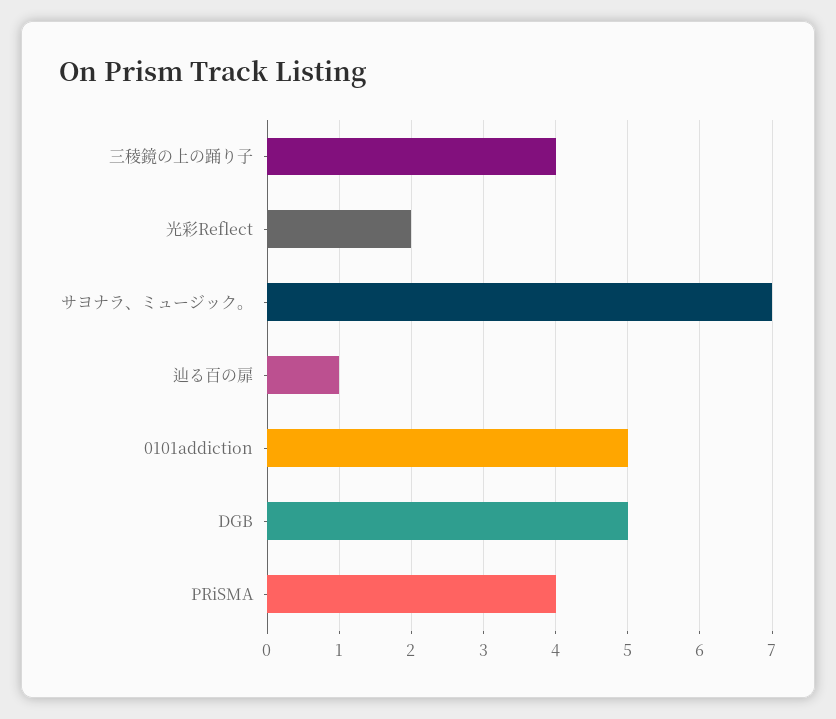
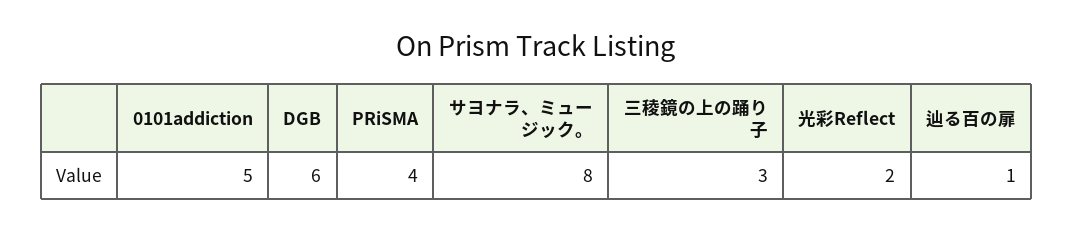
  {
-   "三稜鏡の上の踊り子": 4,
+   "三稜鏡の上の踊り子": 3,
    "光彩Reflect": 2,
-   "サヨナラ、ミュージック。": 7,
+   "サヨナラ、ミュージック。": 8,
    "辿る百の扉": 1,
    "0101addiction": 5,
-   "DGB": 5,
+   "DGB": 6,
    "PRiSMA": 4
  }

